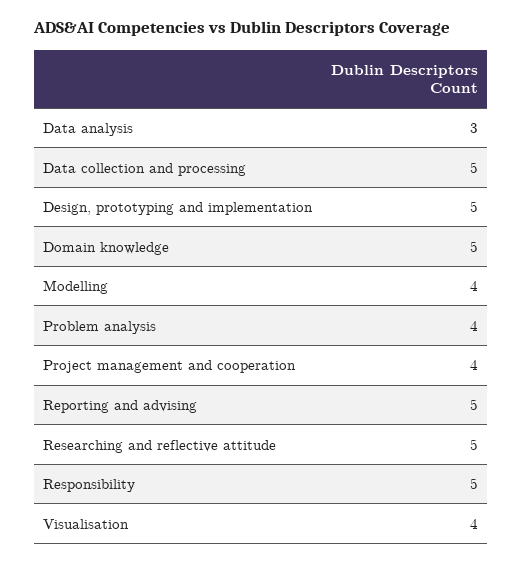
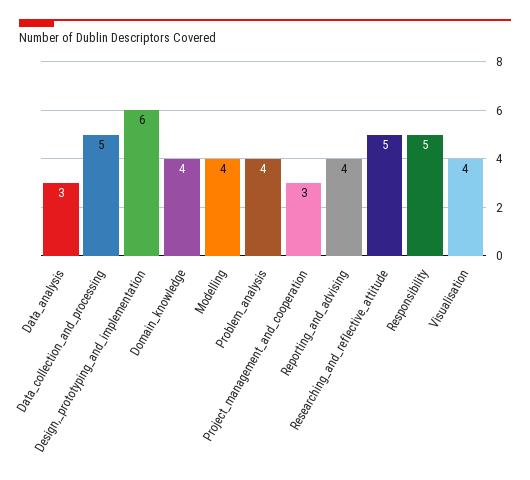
  {
    "Data analysis": 3,
    "Data collection and processing": 5,
-   "Design, prototyping and implementation": 5,
+   "Design, prototyping and implementation": 6,
-   "Domain knowledge": 5,
+   "Domain knowledge": 4,
    "Modelling": 4,
    "Problem analysis": 4,
-   "Project management and cooperation": 4,
+   "Project management and cooperation": 3,
-   "Reporting and advising": 5,
+   "Reporting and advising": 4,
    "Researching and reflective attitude": 5,
    "Responsibility": 5,
    "Visualisation": 4
  }

